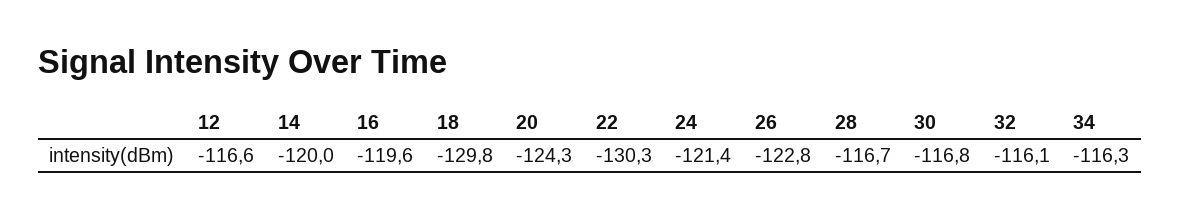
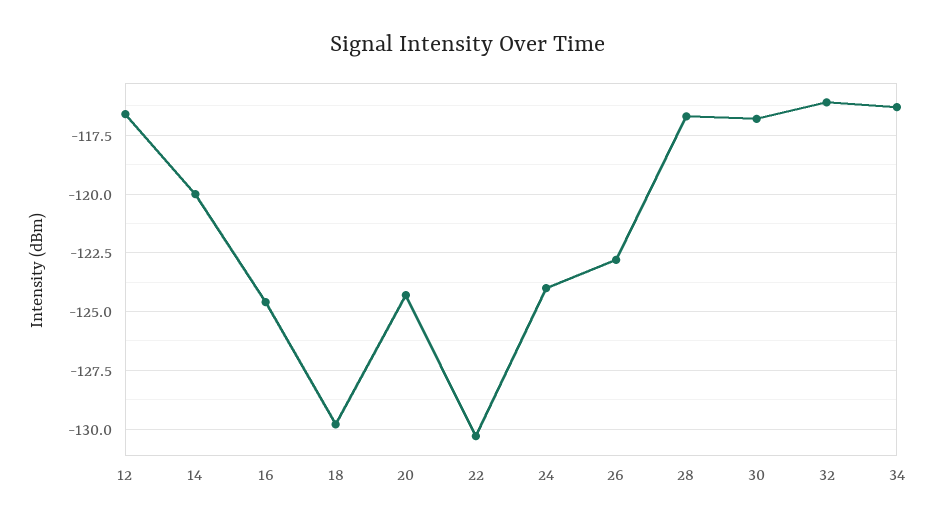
  {
    "12": -116.6,
    "14": -120,
-   "16": -119.6,
+   "16": -124.5,
    "18": -129.8,
    "20": -124.3,
    "22": -130.3,
-   "24": -121.4,
+   "24": -124,
    "26": -122.8,
    "28": -116.7,
    "30": -116.8,
    "32": -116.1,
    "34": -116.3
  }

